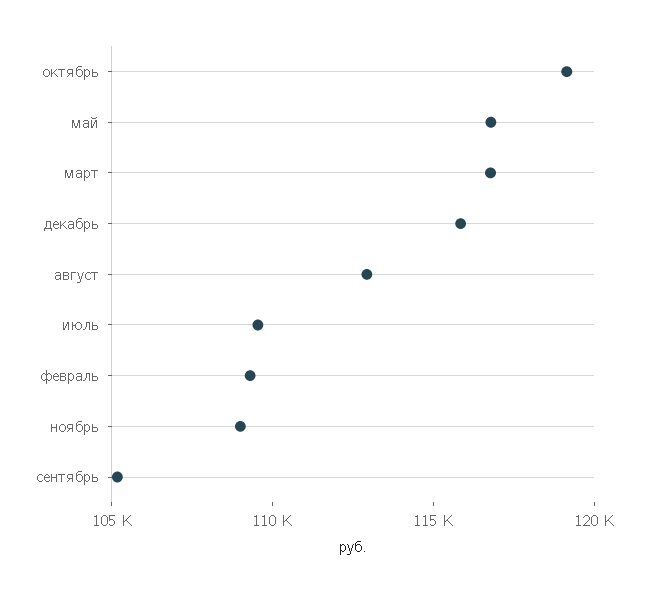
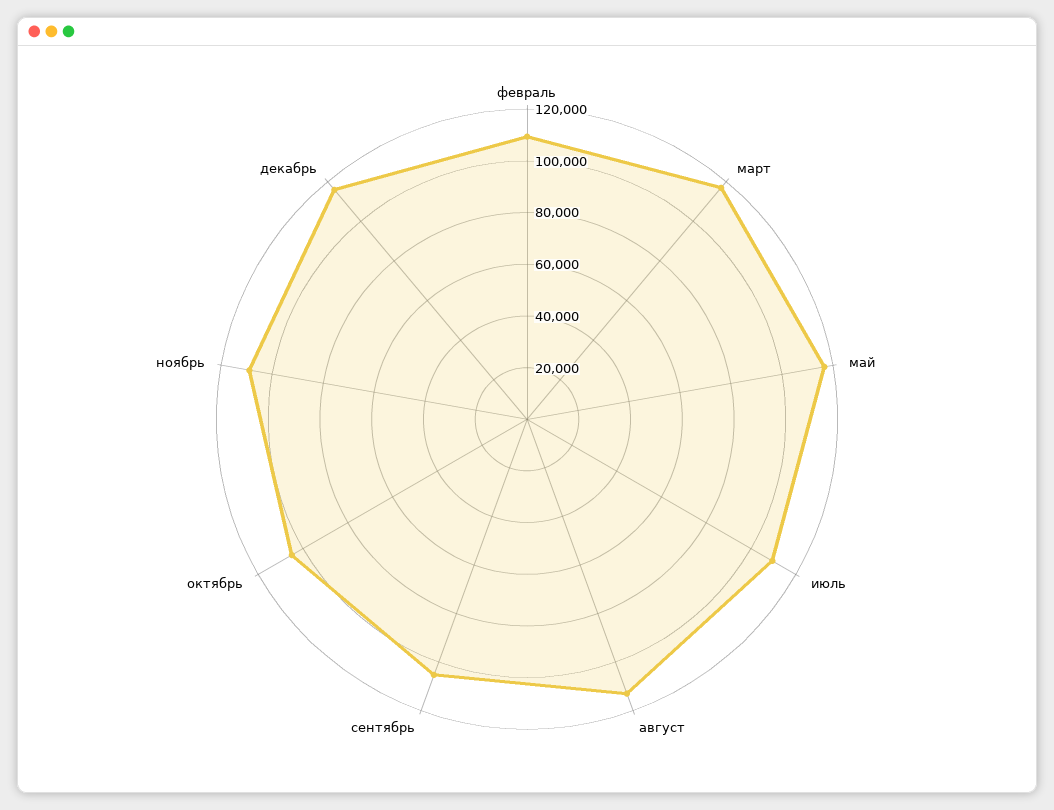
  {
-   "октябрь": 119000,
+   "октябрь": 105000,
    "май": 117000,
    "март": 117000,
    "декабрь": 116000,
    "август": 113000,
    "июль": 110000,
    "февраль": 109000,
    "ноябрь": 109000,
    "сентябрь": 105000
  }

